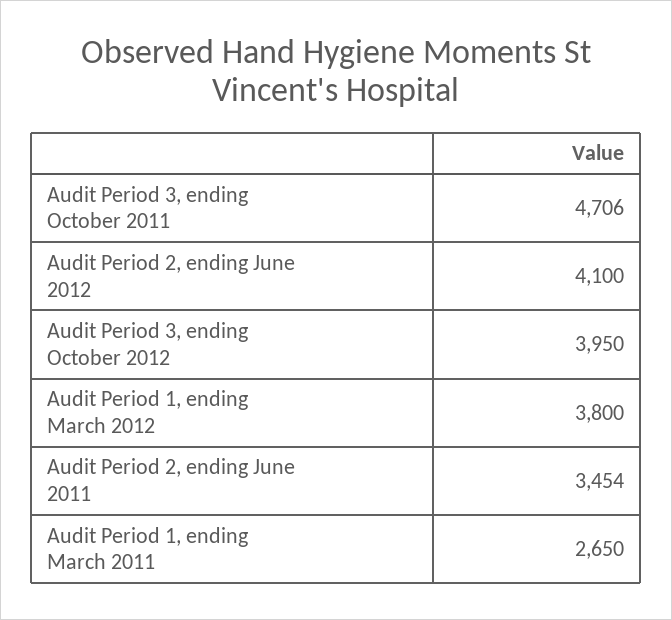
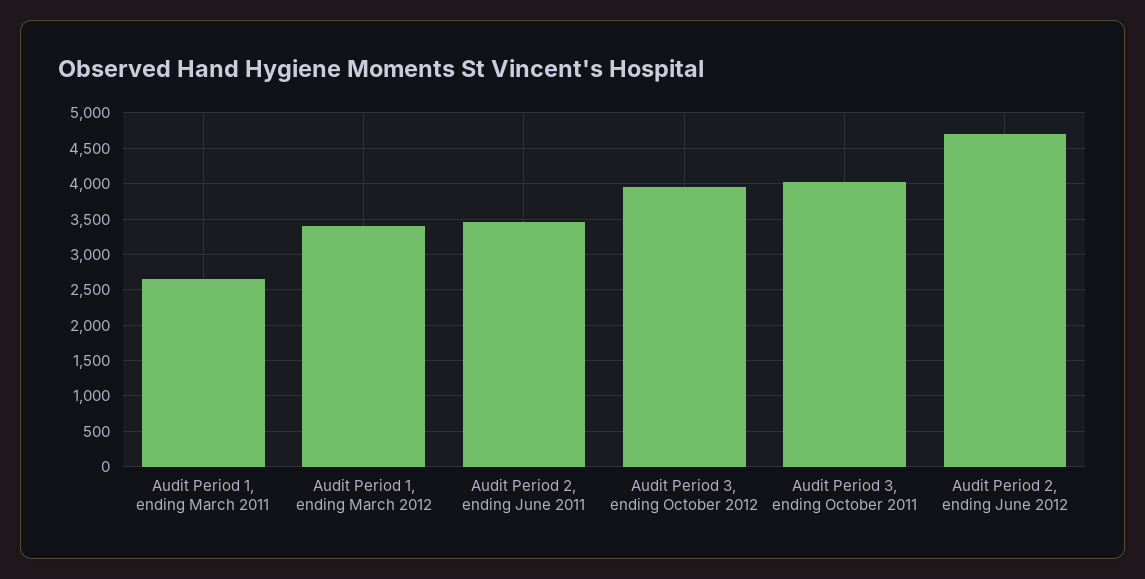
  {
-   "Audit Period 3, ending October 2011": 4706,
+   "Audit Period 3, ending October 2011": 4000,
-   "Audit Period 2, ending June 2012": 4100,
+   "Audit Period 2, ending June 2012": 4700,
    "Audit Period 3, ending October 2012": 3950,
-   "Audit Period 1, ending March 2012": 3800,
+   "Audit Period 1, ending March 2012": 3400,
    "Audit Period 2, ending June 2011": 3454,
    "Audit Period 1, ending March 2011": 2650
  }

